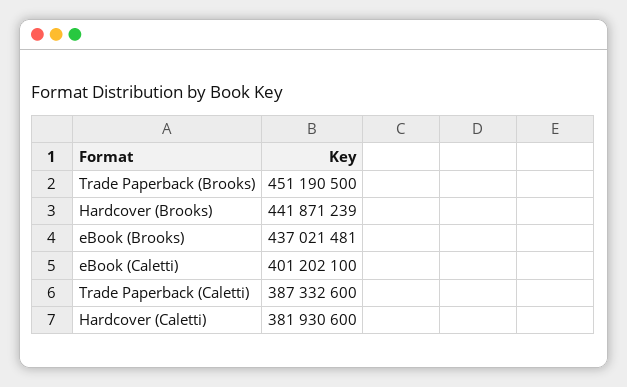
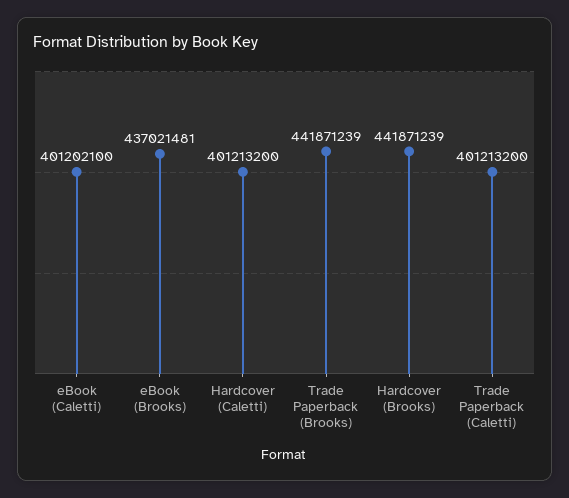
  {
-   "Trade Paperback (Brooks)": 451190500,
+   "Trade Paperback (Brooks)": 441871239,
    "Hardcover (Brooks)": 441871239,
    "eBook (Brooks)": 437021481,
    "eBook (Caletti)": 401202100,
-   "Trade Paperback (Caletti)": 387332600,
+   "Trade Paperback (Caletti)": 401213200,
-   "Hardcover (Caletti)": 381930600
+   "Hardcover (Caletti)": 401213200
  }

